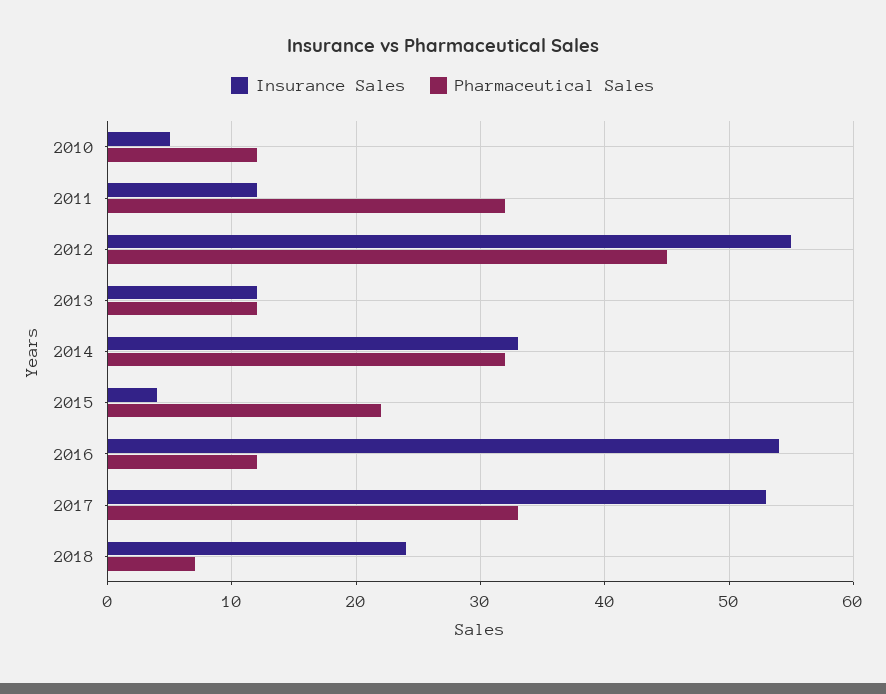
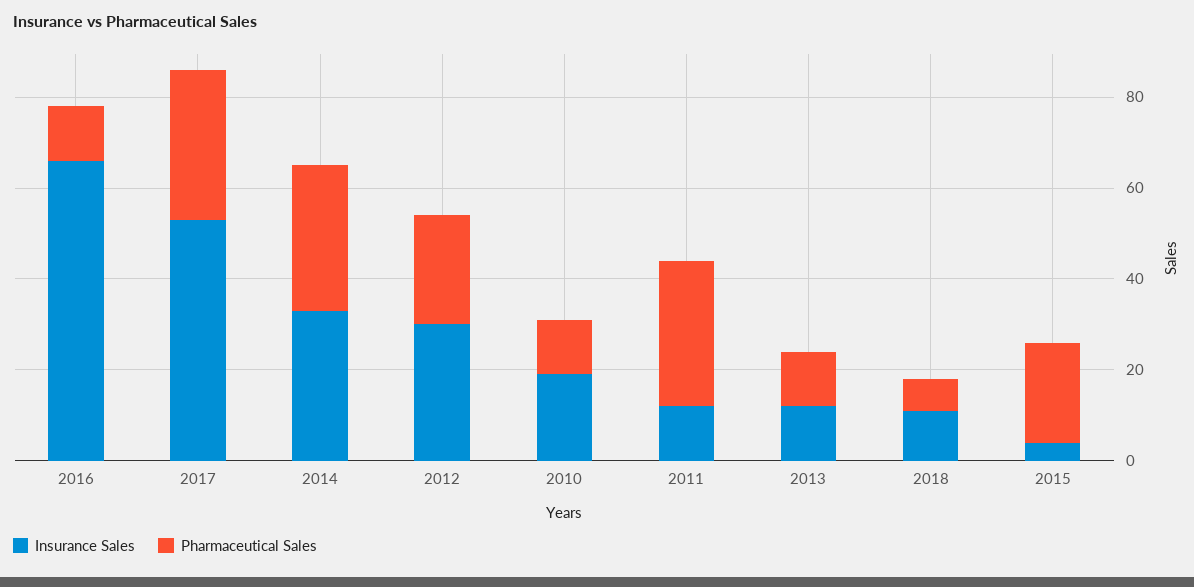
  {
    "Insurance Sales": {
-     "2010": 5,
+     "2010": 20,
      "2011": 12,
-     "2012": 55,
+     "2012": 30,
      "2013": 12,
      "2014": 33,
      "2015": 4,
-     "2016": 54,
+     "2016": 65,
      "2017": 53,
-     "2018": 24
+     "2018": 10
    },
    "Pharmaceutical Sales": {
      "2010": 12,
      "2011": 32,
-     "2012": 45,
+     "2012": 25,
      "2013": 12,
      "2014": 32,
      "2015": 22,
      "2016": 12,
      "2017": 33,
      "2018": 7
    }
  }

